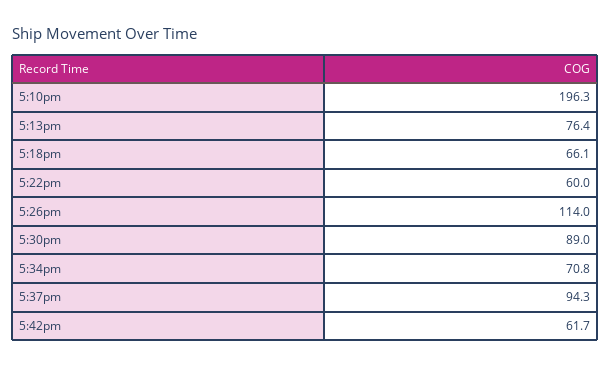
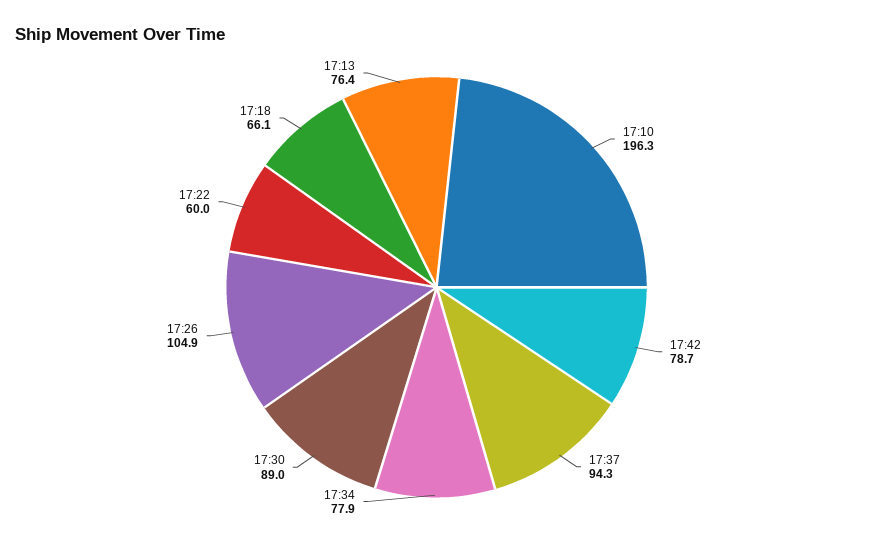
  {
    "5:10pm": 196.3,
    "5:13pm": 76.4,
    "5:18pm": 66.1,
    "5:22pm": 60,
-   "5:26pm": 114,
+   "5:26pm": 104.9,
    "5:30pm": 89,
-   "5:34pm": 70.8,
+   "5:34pm": 77.9,
    "5:37pm": 94.3,
-   "5:42pm": 61.7
+   "5:42pm": 78.7
  }

